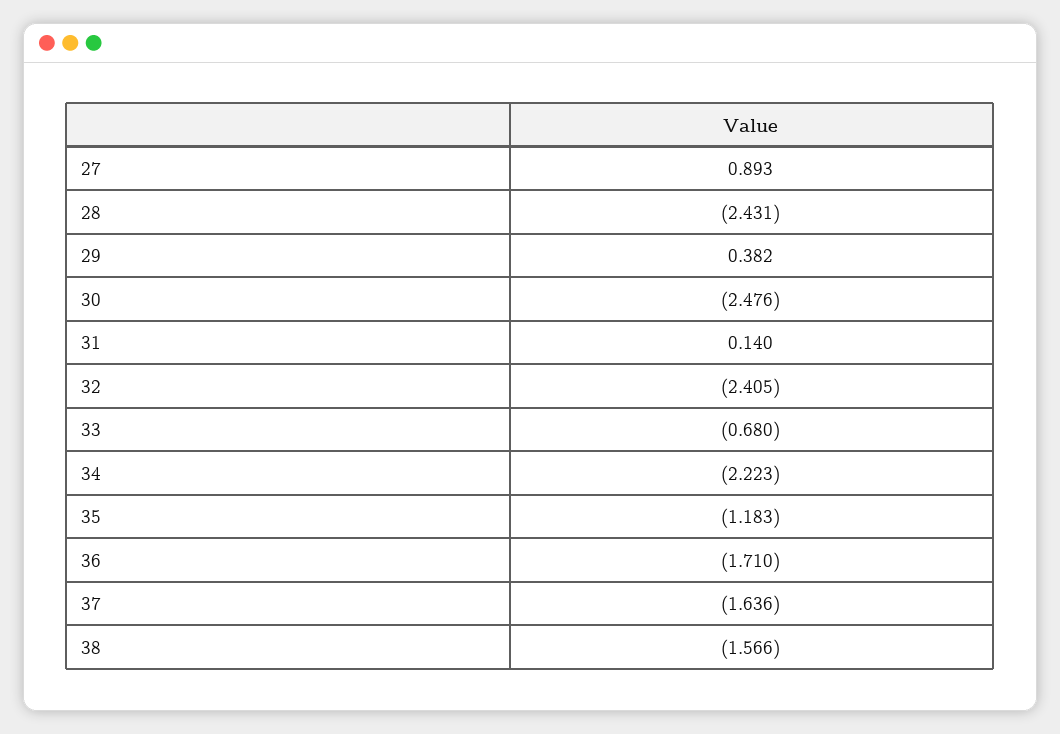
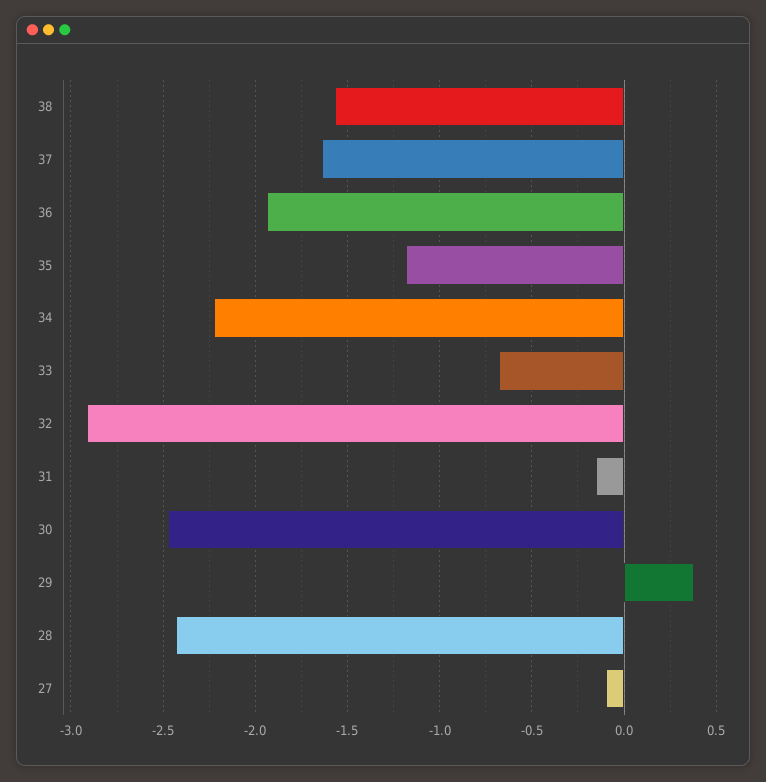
  {
-   "27": 0.893,
+   "27": -0.1,
    "28": -2.431,
    "29": 0.382,
    "30": -2.476,
-   "31": 0.14,
+   "31": -0.15,
-   "32": -2.405,
+   "32": -2.9,
    "33": -0.68,
    "34": -2.223,
    "35": -1.183,
-   "36": -1.71,
+   "36": -1.95,
    "37": -1.636,
    "38": -1.566
  }

